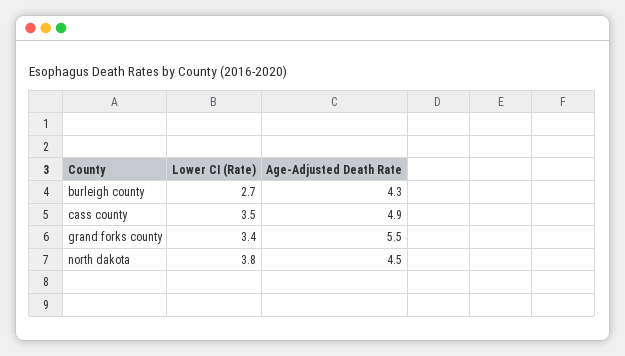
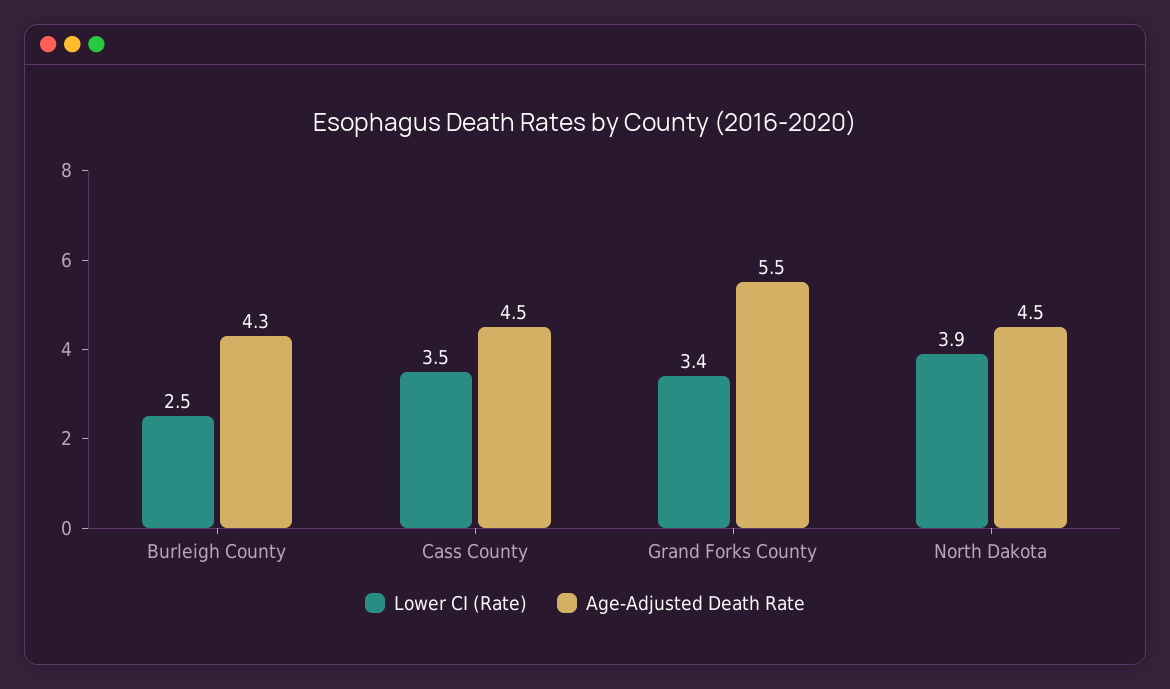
  {
    "Lower CI (Rate)": {
-     "burleigh county": 2.7,
+     "burleigh county": 2.5,
      "cass county": 3.5,
      "grand forks county": 3.4,
-     "north dakota": 3.8
+     "north dakota": 3.9
    },
    "Age-Adjusted Death Rate": {
      "burleigh county": 4.3,
-     "cass county": 4.9,
+     "cass county": 4.5,
      "grand forks county": 5.5,
      "north dakota": 4.5
    }
  }

